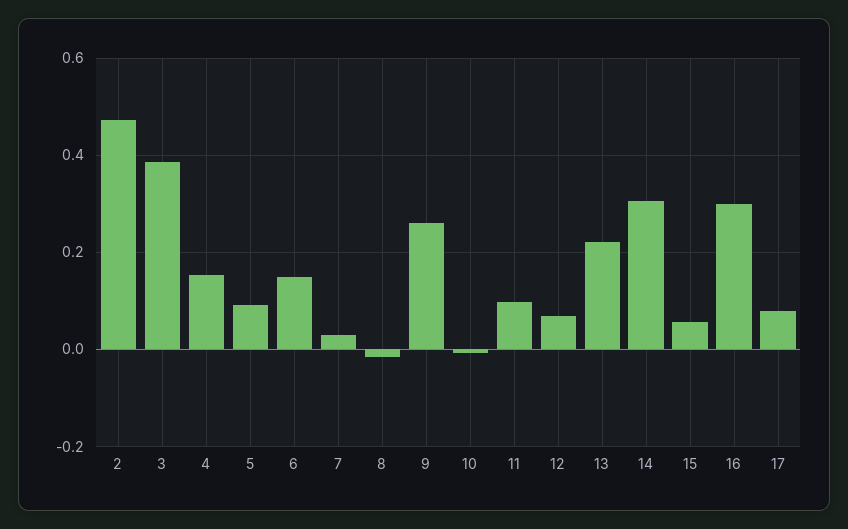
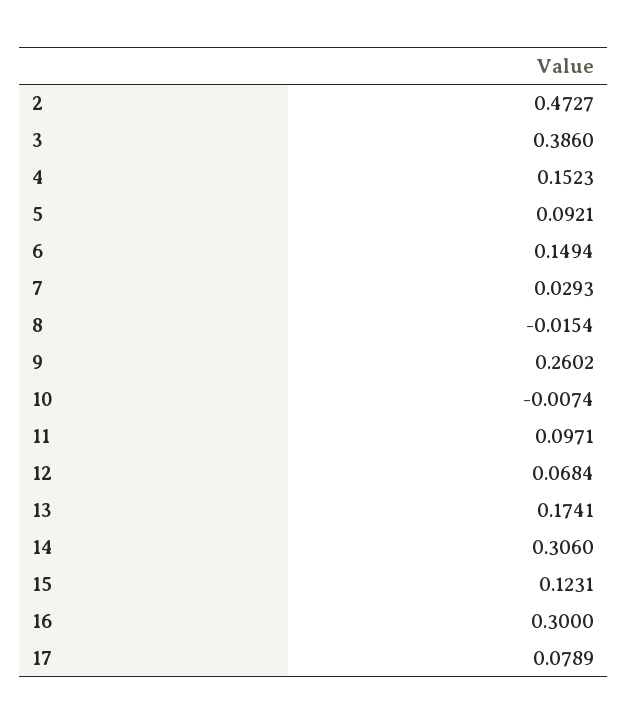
  {
    "2": 0.4727,
    "3": 0.386,
    "4": 0.1523,
    "5": 0.0921,
    "6": 0.1494,
    "7": 0.0293,
    "8": -0.0154,
    "9": 0.2602,
    "10": -0.0074,
    "11": 0.0971,
    "12": 0.0684,
-   "13": 0.22,
+   "13": 0.1741,
    "14": 0.306,
-   "15": 0.06,
+   "15": 0.1231,
    "16": 0.3,
    "17": 0.0789
  }

